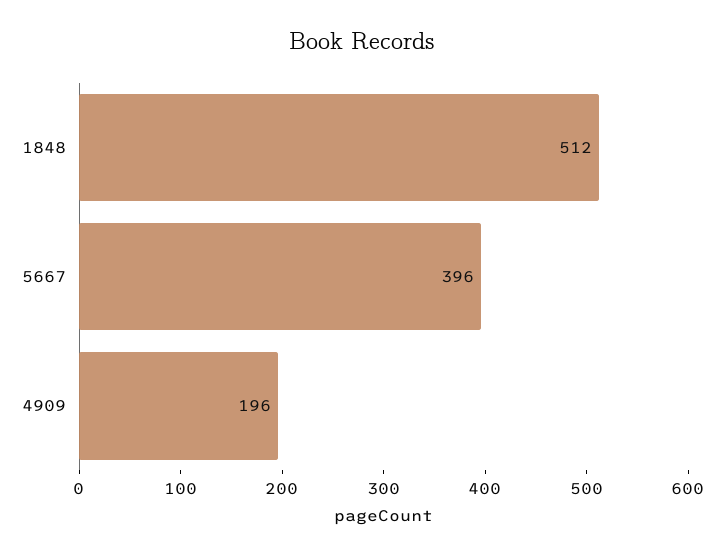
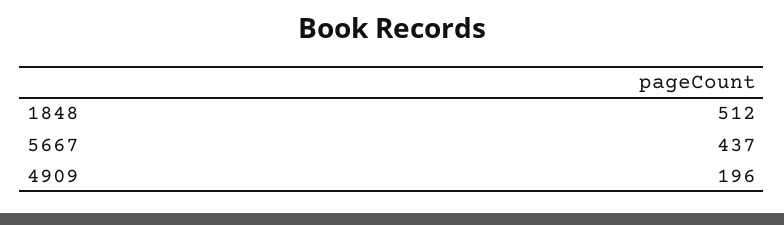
  {
    "1848": 512,
-   "5667": 396,
+   "5667": 437,
    "4909": 196
  }

